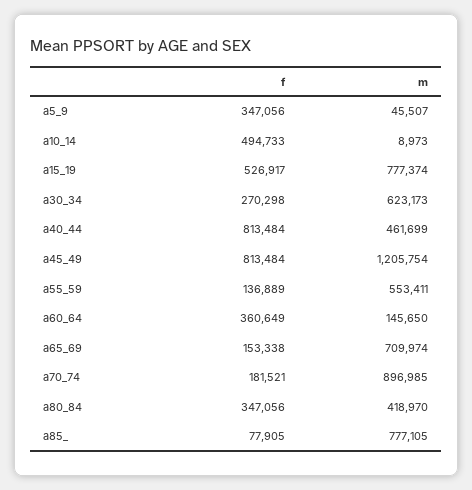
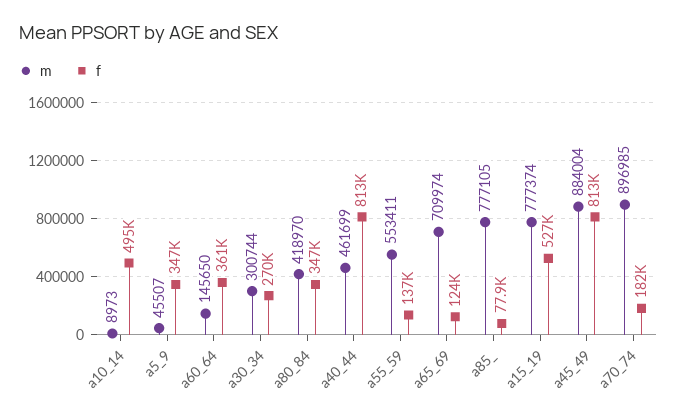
  {
    "f": {
      "a5_9": 347056,
      "a10_14": 494733,
      "a15_19": 526917,
      "a30_34": 270298,
      "a40_44": 813484,
      "a45_49": 813484,
      "a55_59": 136889,
      "a60_64": 360649,
-     "a65_69": 153338,
+     "a65_69": 124000,
      "a70_74": 181521,
      "a80_84": 347056,
      "a85_": 77905
    },
    "m": {
      "a5_9": 45507,
      "a10_14": 8973,
      "a15_19": 777374,
-     "a30_34": 623173,
+     "a30_34": 300744,
      "a40_44": 461699,
-     "a45_49": 1205754,
+     "a45_49": 884004,
      "a55_59": 553411,
      "a60_64": 145650,
      "a65_69": 709974,
      "a70_74": 896985,
      "a80_84": 418970,
      "a85_": 777105
    }
  }

